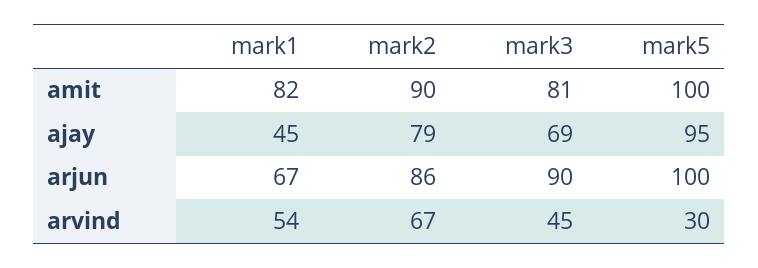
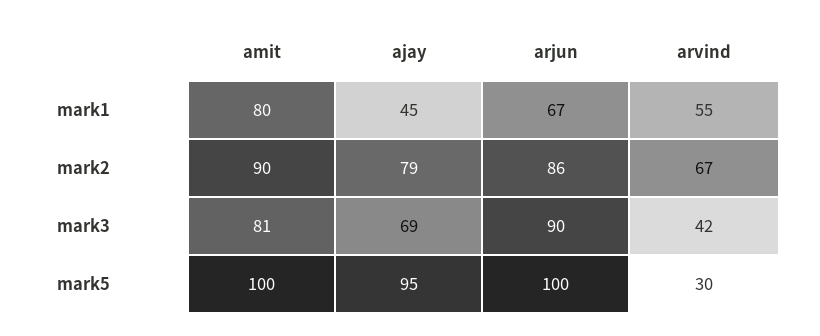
  {
    "mark1": {
-     "amit": 82,
+     "amit": 80,
      "ajay": 45,
      "arjun": 67,
-     "arvind": 54
+     "arvind": 55
    },
    "mark2": {
      "amit": 90,
      "ajay": 79,
      "arjun": 86,
      "arvind": 67
    },
    "mark3": {
      "amit": 81,
      "ajay": 69,
      "arjun": 90,
-     "arvind": 45
+     "arvind": 42
    },
    "mark5": {
      "amit": 100,
      "ajay": 95,
      "arjun": 100,
      "arvind": 30
    }
  }

